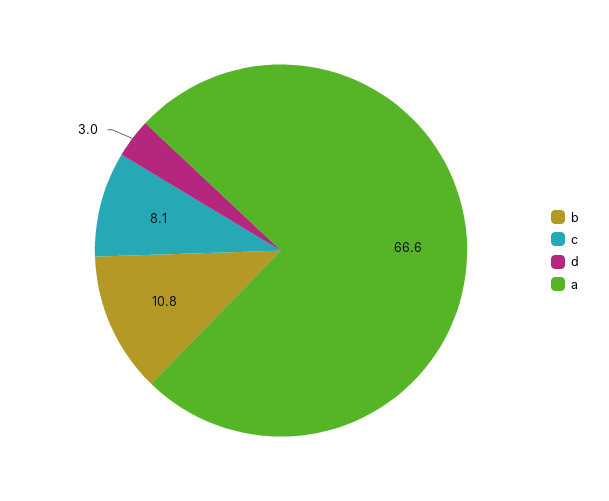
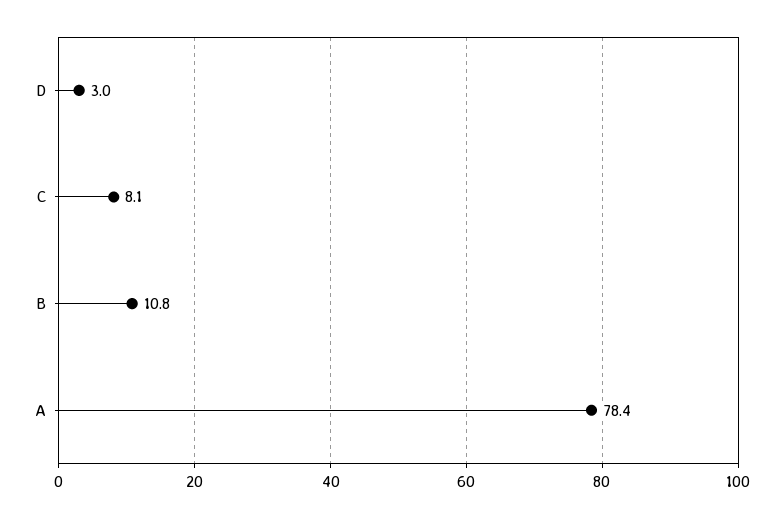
  {
    "b": 10.8,
    "c": 8.1,
    "d": 3,
-   "a": 66.6
+   "a": 78.4
  }

